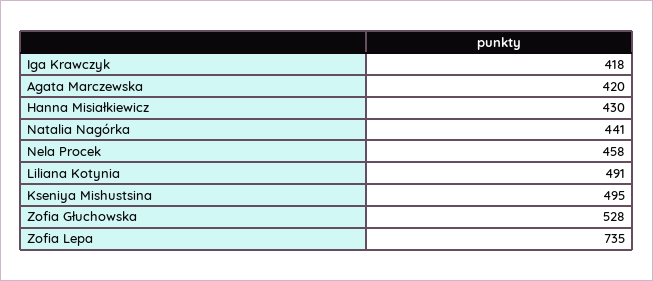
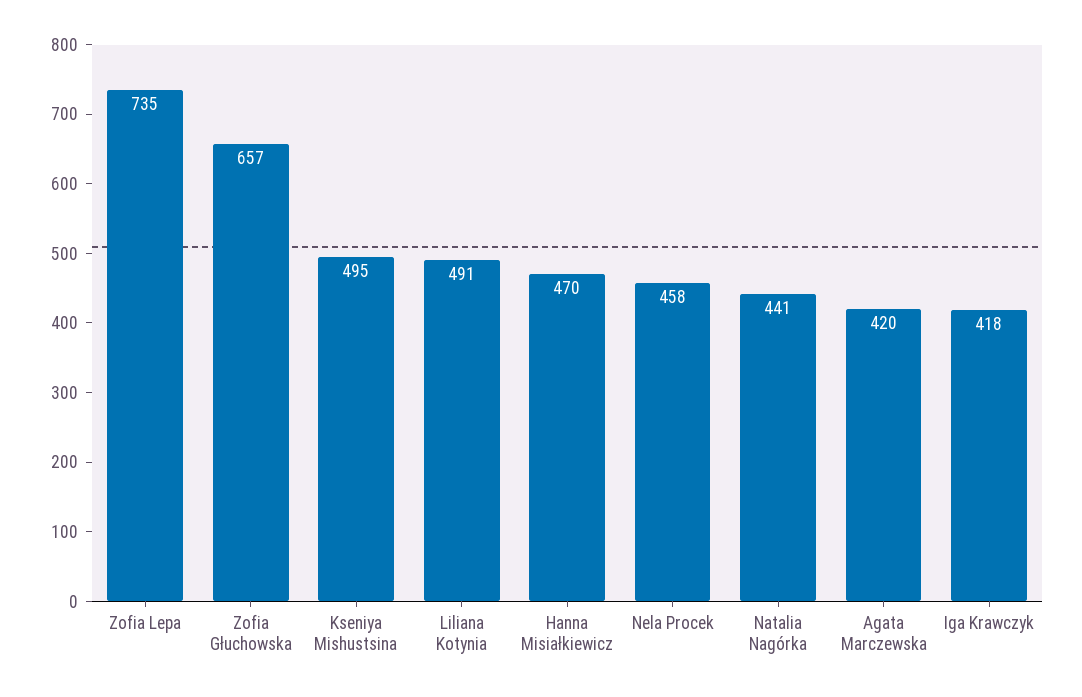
  {
    "Iga Krawczyk": 418,
    "Agata Marczewska": 420,
-   "Hanna Misiałkiewicz": 430,
+   "Hanna Misiałkiewicz": 470,
    "Natalia Nagórka": 441,
    "Nela Procek": 458,
    "Liliana Kotynia": 491,
    "Kseniya Mishustsina": 495,
-   "Zofia Głuchowska": 528,
+   "Zofia Głuchowska": 657,
    "Zofia Lepa": 735
  }

